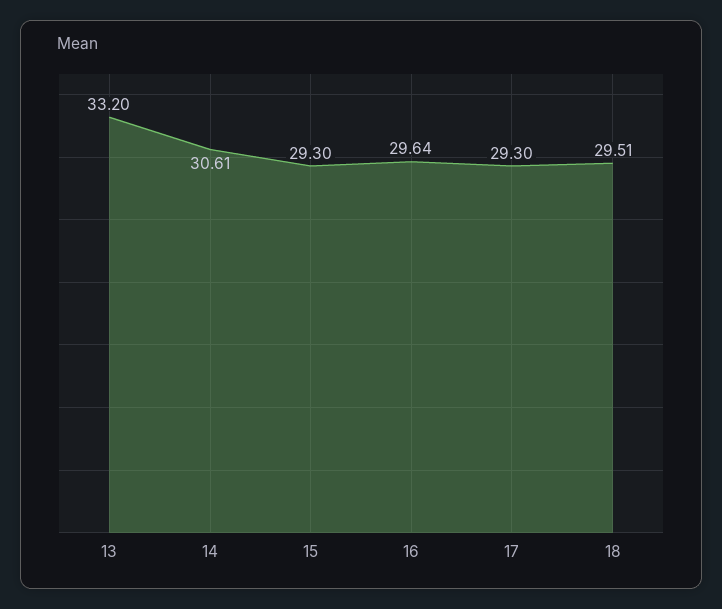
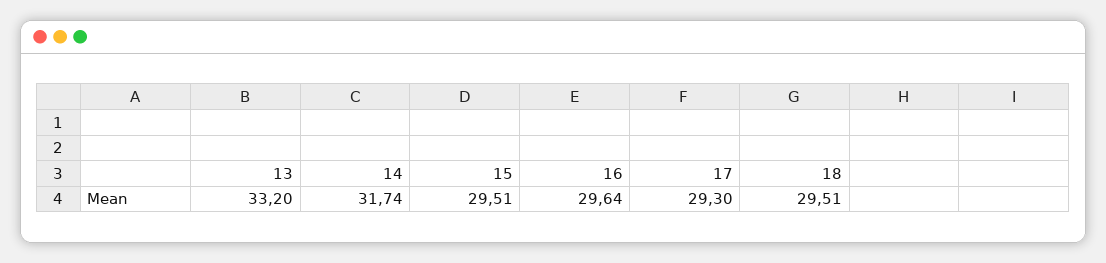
  {
    "13": 33.2,
-   "14": 30.61,
+   "14": 31.74,
-   "15": 29.3,
+   "15": 29.51,
    "16": 29.64,
    "17": 29.3,
    "18": 29.51
  }

